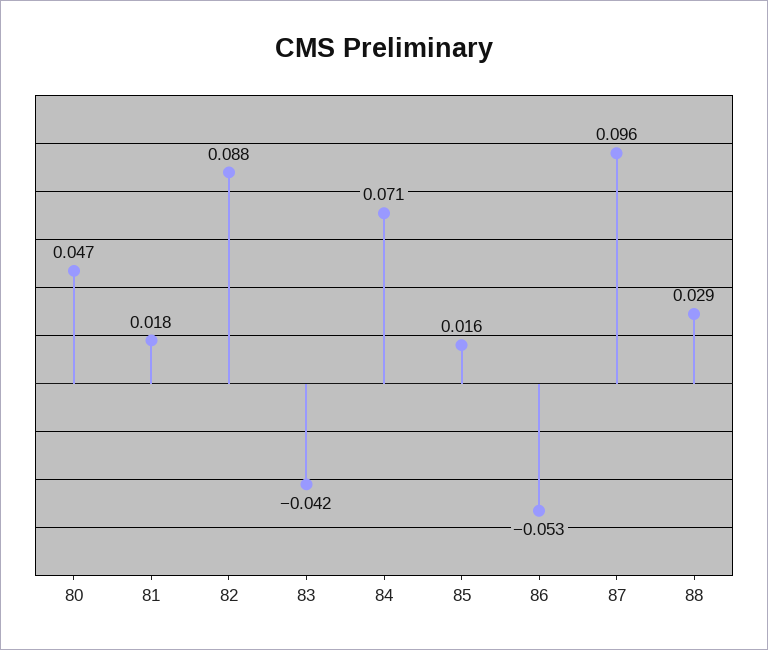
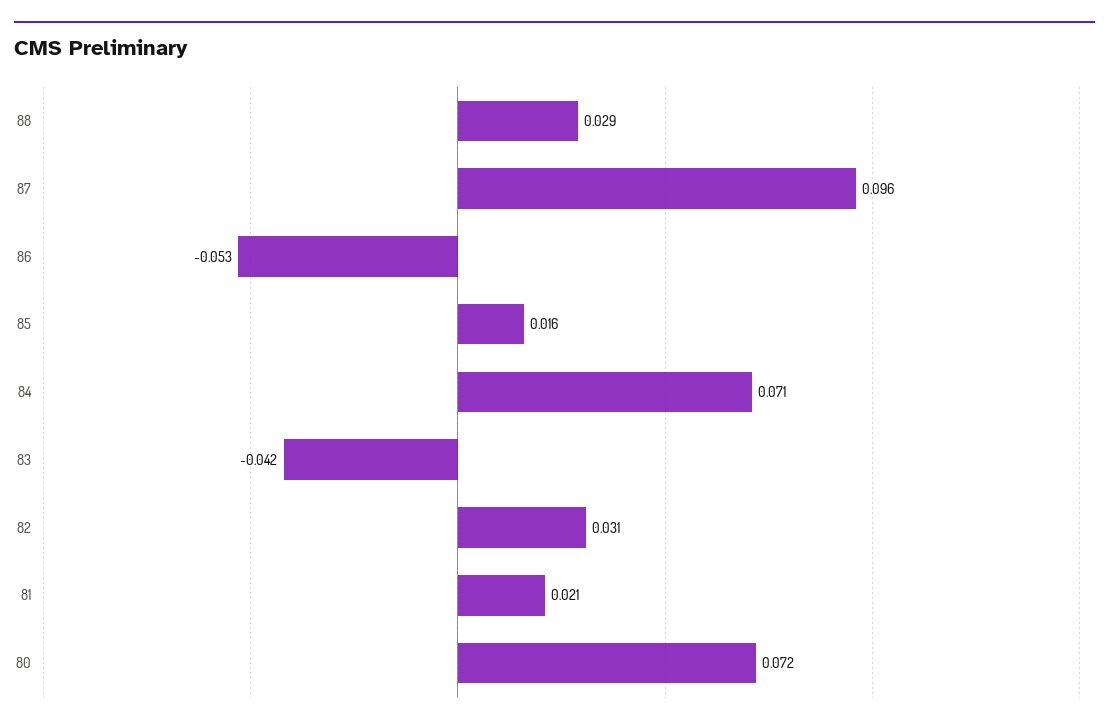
  {
-   "80": 0.047,
+   "80": 0.072,
-   "81": 0.018,
+   "81": 0.021,
-   "82": 0.088,
+   "82": 0.031,
    "83": -0.042,
    "84": 0.071,
    "85": 0.016,
    "86": -0.053,
    "87": 0.096,
    "88": 0.029
  }

